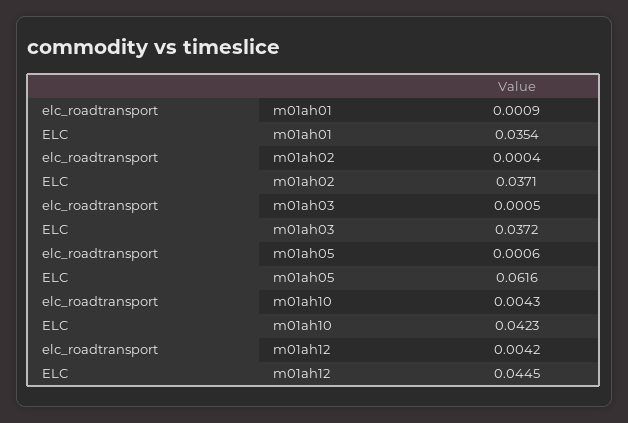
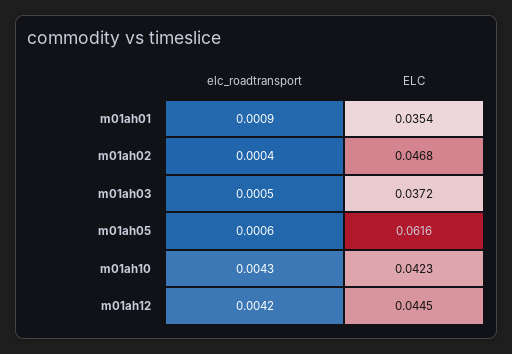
  {
    "elc_roadtransport": {
      "m01ah01": 0.0009,
      "m01ah02": 0.0004,
      "m01ah03": 0.0005,
      "m01ah05": 0.0006,
      "m01ah10": 0.0043,
      "m01ah12": 0.0042
    },
    "ELC": {
      "m01ah01": 0.0354,
-     "m01ah02": 0.0371,
+     "m01ah02": 0.0468,
      "m01ah03": 0.0372,
      "m01ah05": 0.0616,
      "m01ah10": 0.0423,
      "m01ah12": 0.0445
    }
  }

